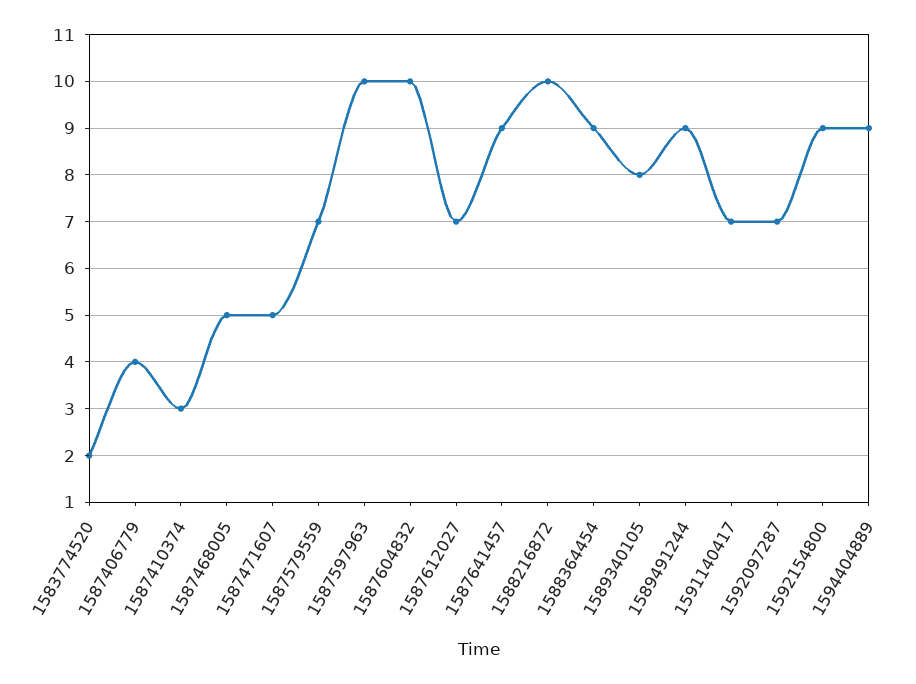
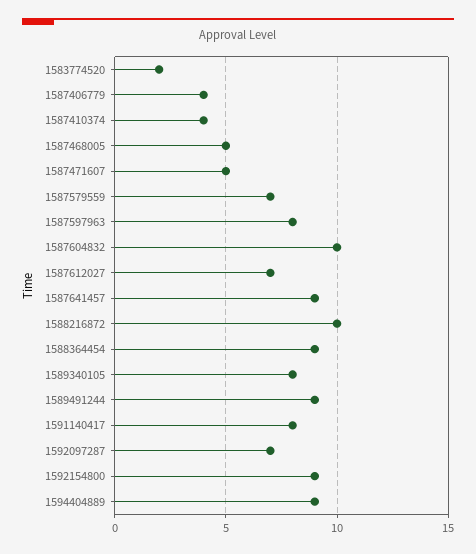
  {
    "1583774520": 2,
    "1587406779": 4,
-   "1587410374": 3,
+   "1587410374": 4,
    "1587468005": 5,
    "1587471607": 5,
    "1587579559": 7,
-   "1587597963": 10,
+   "1587597963": 8,
    "1587604832": 10,
    "1587612027": 7,
    "1587641457": 9,
    "1588216872": 10,
    "1588364454": 9,
    "1589340105": 8,
    "1589491244": 9,
-   "1591140417": 7,
+   "1591140417": 8,
    "1592097287": 7,
    "1592154800": 9,
    "1594404889": 9
  }

